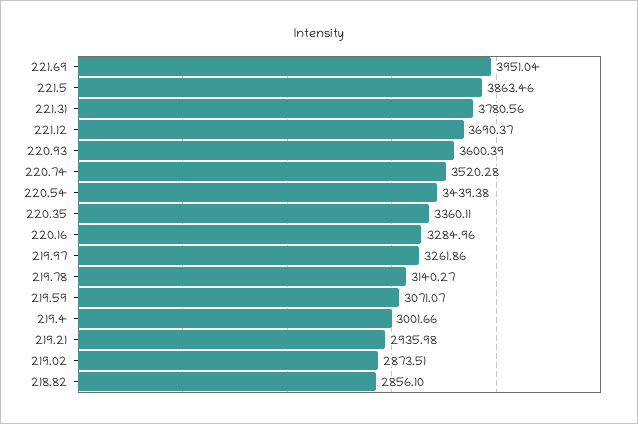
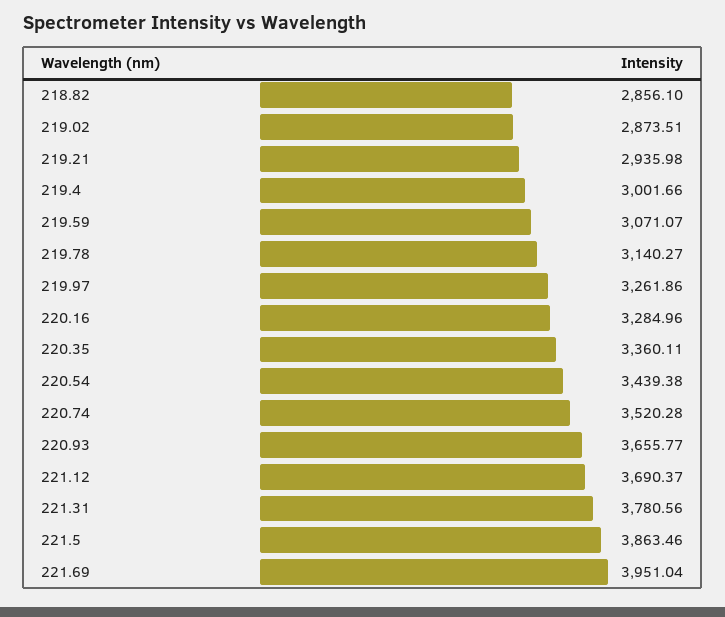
  {
    "221.69": 3951.04,
    "221.5": 3863.46,
    "221.31": 3780.56,
    "221.12": 3690.37,
-   "220.93": 3600.39,
+   "220.93": 3655.77,
    "220.74": 3520.28,
    "220.54": 3439.38,
    "220.35": 3360.11,
    "220.16": 3284.96,
    "219.97": 3261.86,
    "219.78": 3140.27,
    "219.59": 3071.07,
    "219.4": 3001.66,
    "219.21": 2935.98,
    "219.02": 2873.51,
    "218.82": 2856.1
  }

